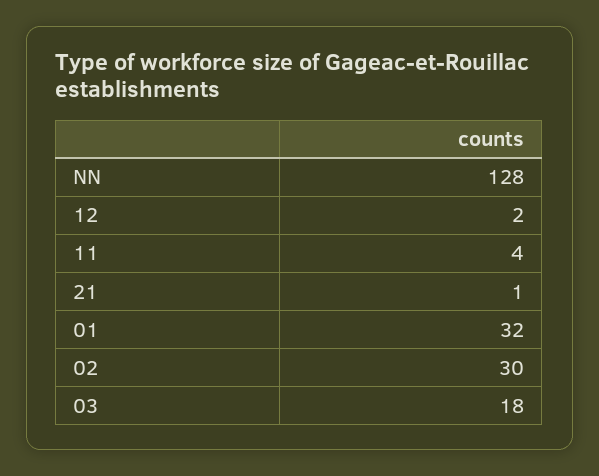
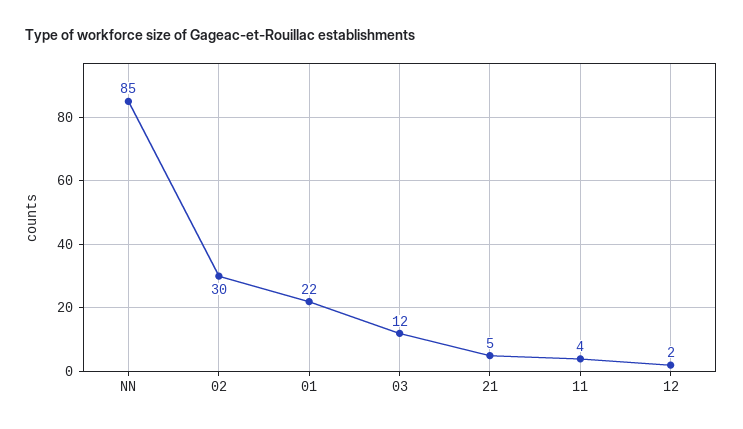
  {
-   "NN": 128,
+   "NN": 85,
    "12": 2,
    "11": 4,
-   "21": 1,
+   "21": 5,
-   "01": 32,
+   "01": 22,
    "02": 30,
-   "03": 18
+   "03": 12
  }

